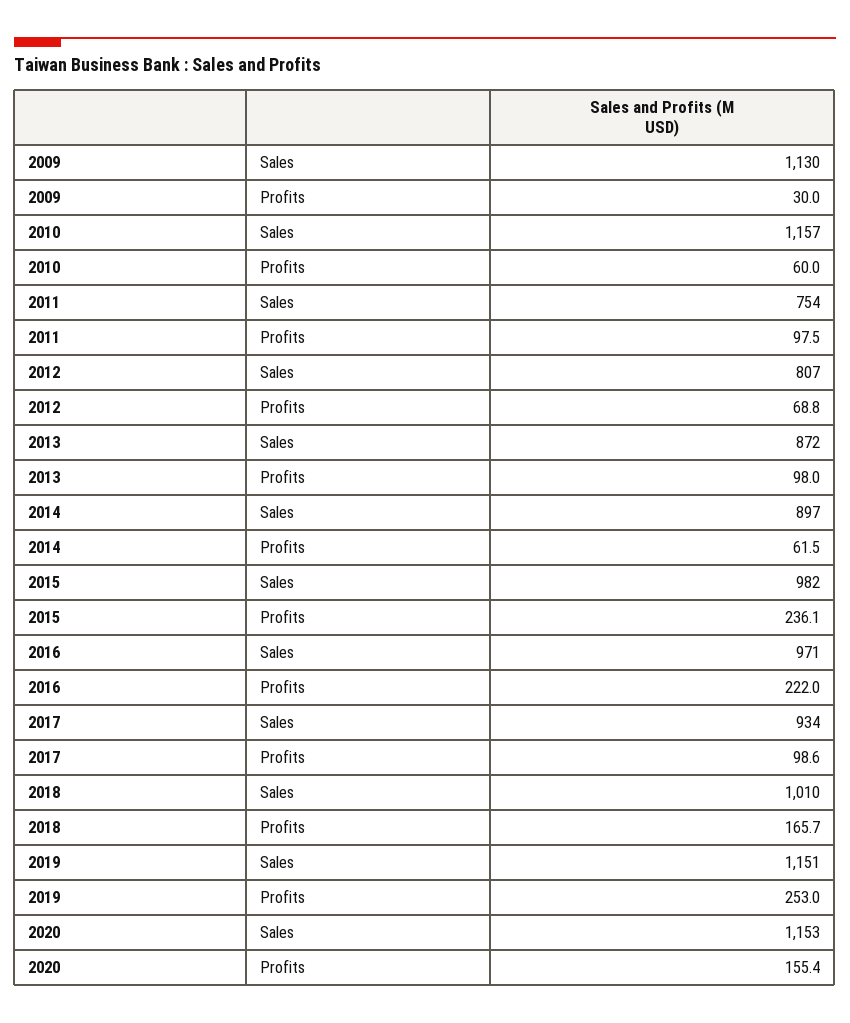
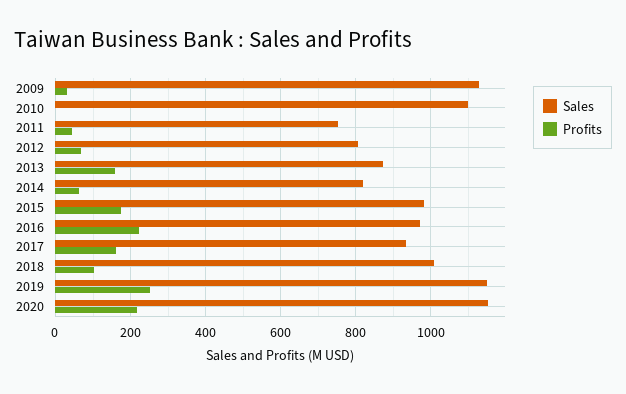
  {
    "Sales": {
      "2009": 1130,
-     "2010": 1157,
+     "2010": 1100,
      "2011": 754,
      "2012": 807,
      "2013": 872,
-     "2014": 897,
+     "2014": 820,
      "2015": 982,
      "2016": 971,
      "2017": 934,
      "2018": 1010,
      "2019": 1151,
      "2020": 1153
    },
    "Profits": {
      "2009": 30,
-     "2010": 60,
+     "2010": 0,
-     "2011": 97.5,
+     "2011": 40,
      "2012": 68.8,
-     "2013": 98,
+     "2013": 160,
      "2014": 61.5,
-     "2015": 236.1,
+     "2015": 180,
      "2016": 222,
-     "2017": 98.6,
+     "2017": 160,
-     "2018": 165.7,
+     "2018": 100,
      "2019": 253,
-     "2020": 155.4
+     "2020": 220
    }
  }

